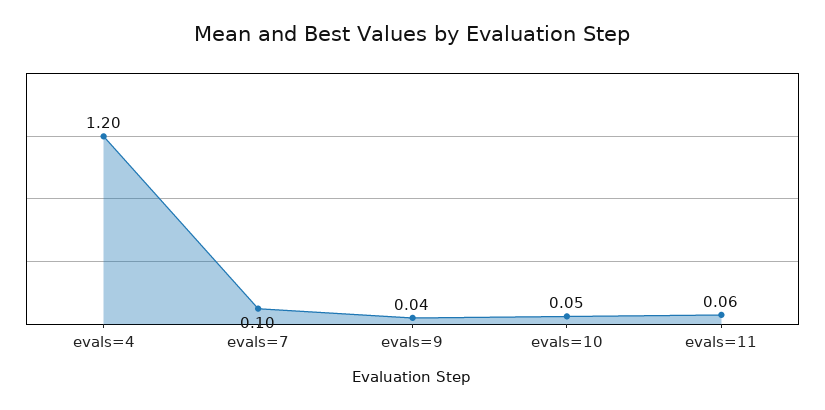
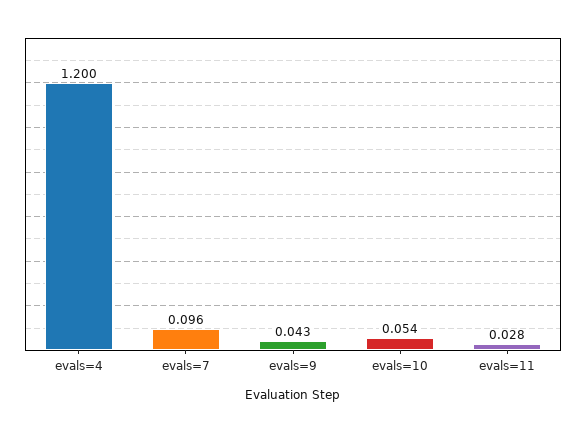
  {
    "evals=4": 1.2,
    "evals=7": 0.096,
    "evals=9": 0.043,
    "evals=10": 0.054,
-   "evals=11": 0.06
+   "evals=11": 0.028
  }

